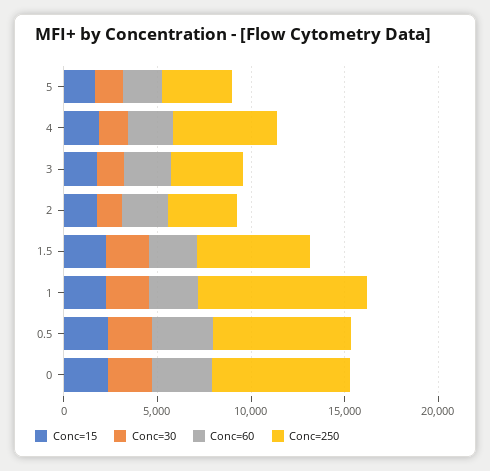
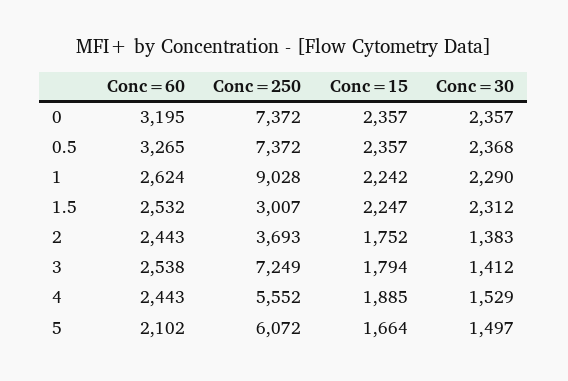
  {
    "Conc=15": {
      "5": 1664,
      "4": 1885,
      "3": 1794,
      "2": 1752,
      "1.5": 2247,
      "1": 2242,
      "0.5": 2357,
      "0": 2357
    },
    "Conc=30": {
      "5": 1497,
      "4": 1529,
      "3": 1412,
      "2": 1383,
      "1.5": 2312,
      "1": 2290,
      "0.5": 2368,
      "0": 2357
    },
    "Conc=60": {
      "5": 2102,
      "4": 2443,
      "3": 2538,
      "2": 2443,
      "1.5": 2532,
      "1": 2624,
      "0.5": 3265,
      "0": 3195
    },
    "Conc=250": {
-     "5": 4000,
+     "5": 6072,
      "4": 5552,
-     "3": 4000,
+     "3": 7249,
      "2": 3693,
-     "1.5": 6000,
+     "1.5": 3007,
      "1": 9028,
      "0.5": 7372,
      "0": 7372
    }
  }

